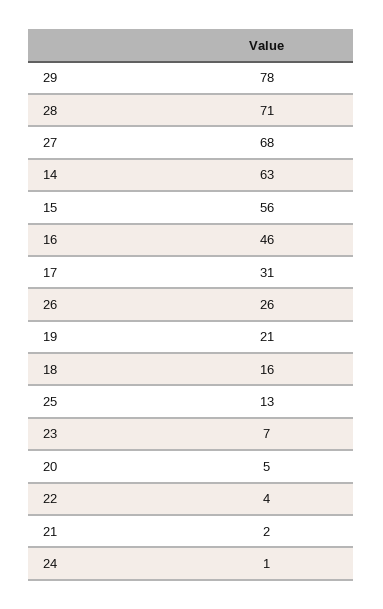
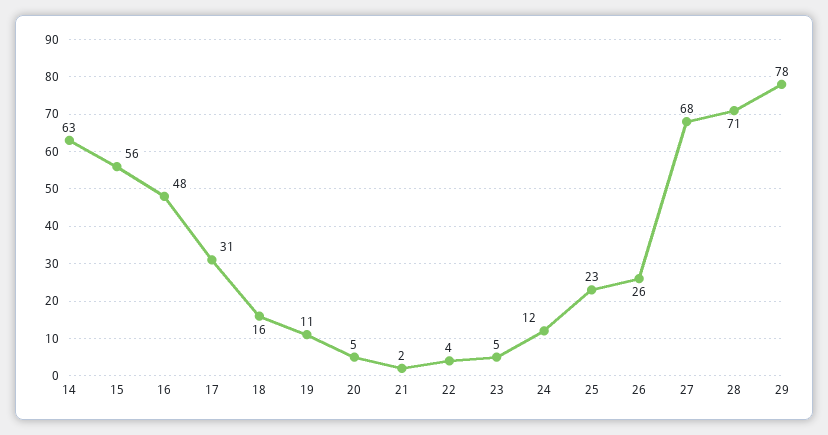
  {
    "29": 78,
    "28": 71,
    "27": 68,
    "14": 63,
    "15": 56,
-   "16": 46,
+   "16": 48,
    "17": 31,
    "26": 26,
-   "19": 21,
+   "19": 11,
    "18": 16,
-   "25": 13,
+   "25": 23,
-   "23": 7,
+   "23": 5,
    "20": 5,
    "22": 4,
    "21": 2,
-   "24": 1
+   "24": 12
  }

